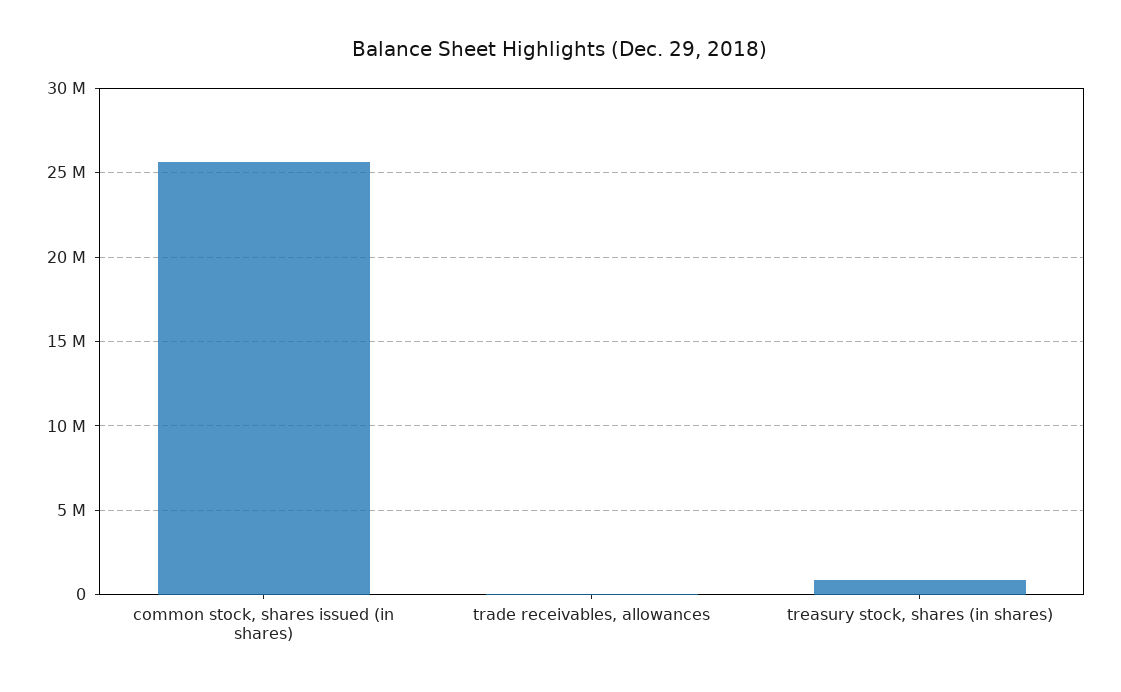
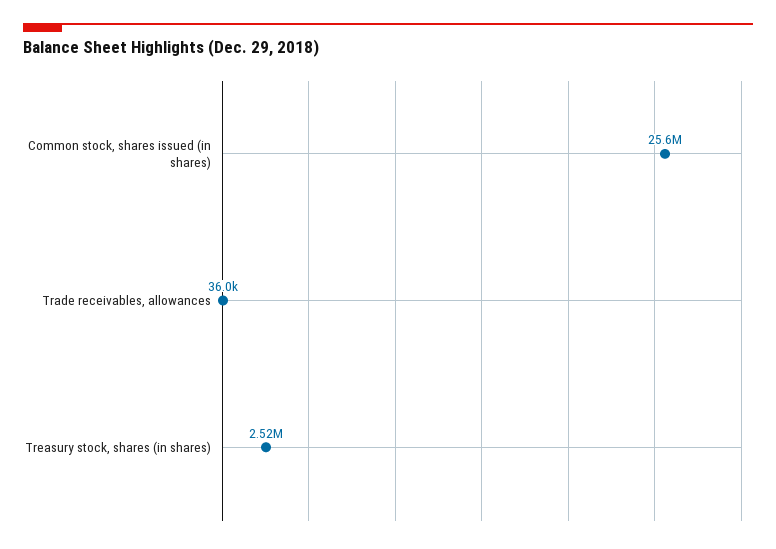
  {
    "common stock, shares issued (in shares)": 25600000,
    "trade receivables, allowances": 36000,
-   "treasury stock, shares (in shares)": 1000000
+   "treasury stock, shares (in shares)": 2520000
  }

